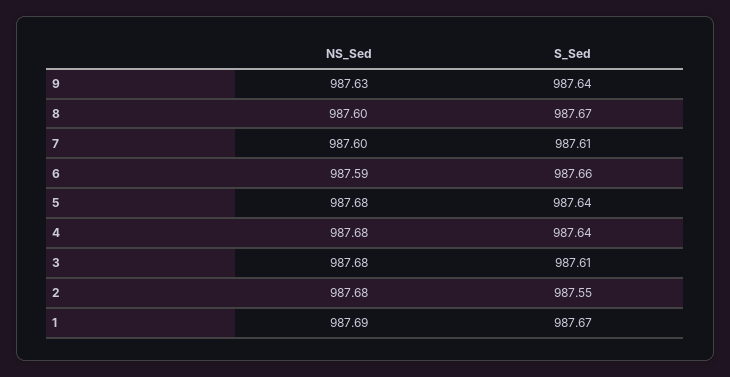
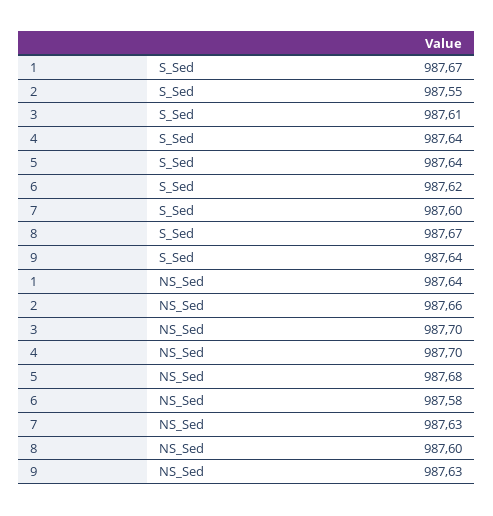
  {
    "NS_Sed": {
      "9": 987.63,
      "8": 987.6,
-     "7": 987.6,
+     "7": 987.63,
-     "6": 987.59,
+     "6": 987.58,
      "5": 987.68,
-     "4": 987.68,
+     "4": 987.7,
-     "3": 987.68,
+     "3": 987.7,
-     "2": 987.68,
+     "2": 987.66,
-     "1": 987.69
+     "1": 987.64
    },
    "S_Sed": {
      "9": 987.64,
      "8": 987.67,
-     "7": 987.61,
+     "7": 987.6,
-     "6": 987.66,
+     "6": 987.62,
      "5": 987.64,
      "4": 987.64,
      "3": 987.61,
      "2": 987.55,
      "1": 987.67
    }
  }

